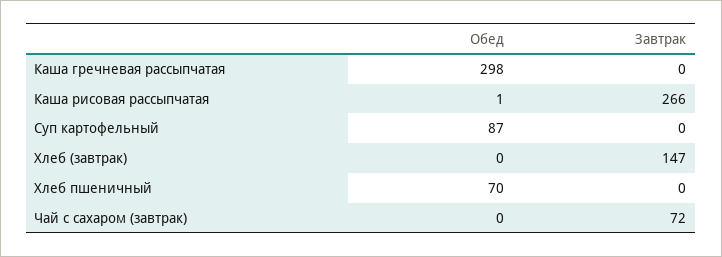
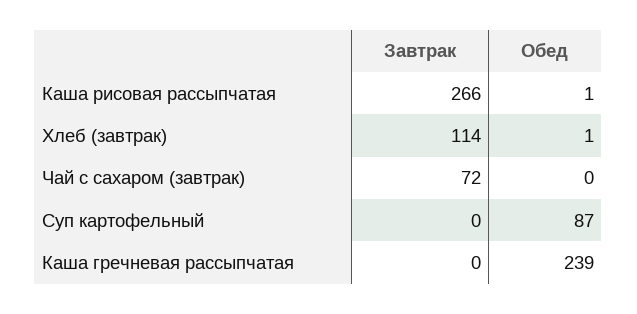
  {
    "Обед": {
-     "Каша гречневая рассыпчатая": 298,
+     "Каша гречневая рассыпчатая": 239,
      "Каша рисовая рассыпчатая": 1,
      "Суп картофельный": 87,
-     "Хлеб (завтрак)": 0,
+     "Хлеб (завтрак)": 1,
-     "Хлеб пшеничный": 70,
      "Чай с сахаром (завтрак)": 0
    },
    "Завтрак": {
      "Каша гречневая рассыпчатая": 0,
      "Каша рисовая рассыпчатая": 266,
      "Суп картофельный": 0,
-     "Хлеб (завтрак)": 147,
+     "Хлеб (завтрак)": 114,
-     "Хлеб пшеничный": 0,
      "Чай с сахаром (завтрак)": 72
    }
  }

